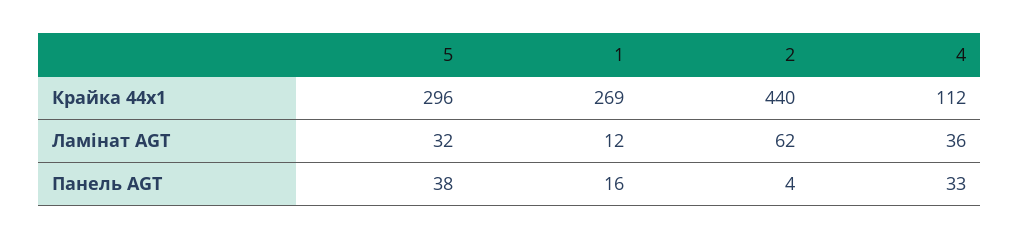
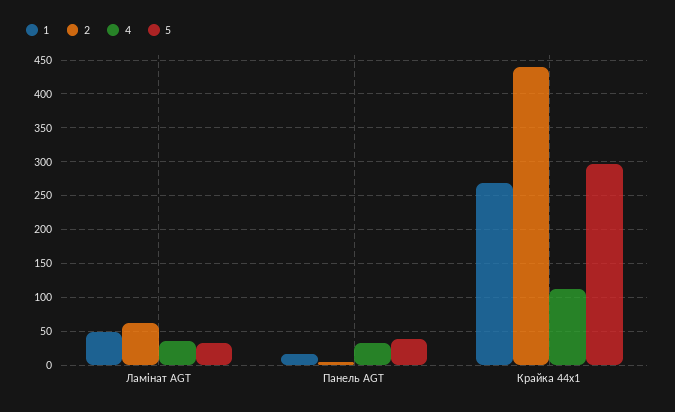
  {
    "5": {
      "Крайка 44x1": 296,
      "Ламінат AGT": 32,
      "Панель AGT": 38
    },
    "1": {
      "Крайка 44x1": 269,
-     "Ламінат AGT": 12,
+     "Ламінат AGT": 50,
      "Панель AGT": 16
    },
    "2": {
      "Крайка 44x1": 440,
      "Ламінат AGT": 62,
      "Панель AGT": 4
    },
    "4": {
      "Крайка 44x1": 112,
      "Ламінат AGT": 36,
      "Панель AGT": 33
    }
  }

